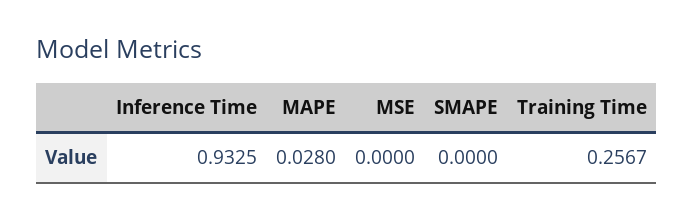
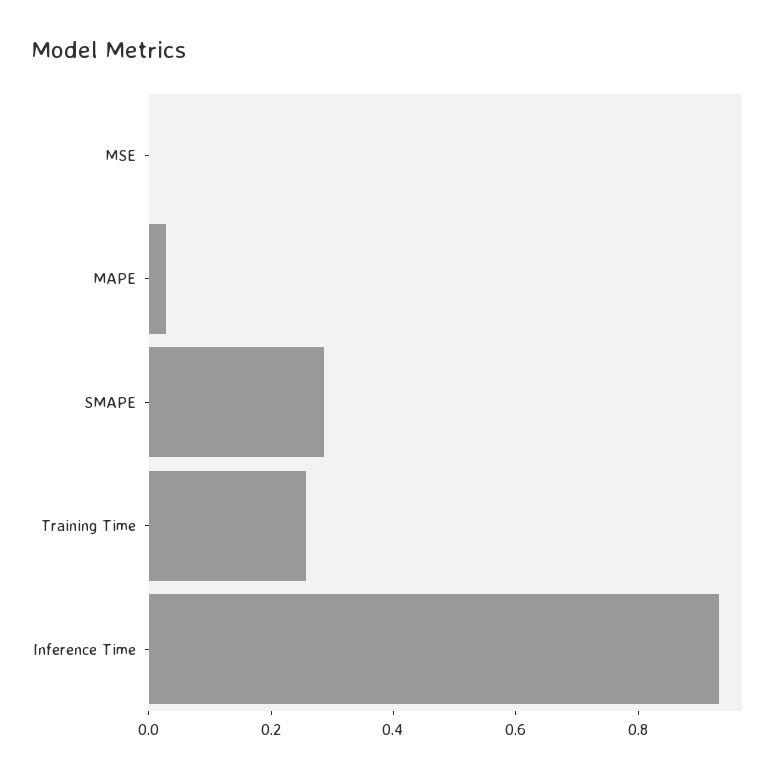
  {
    "Inference Time": 0.9325,
    "MAPE": 0.028,
    "MSE": 0,
-   "SMAPE": 0,
+   "SMAPE": 0.3,
    "Training Time": 0.2567
  }

